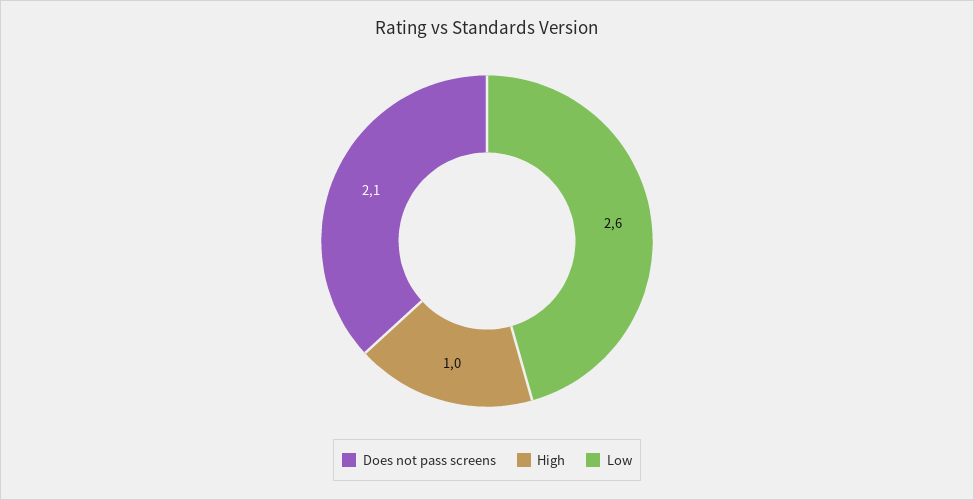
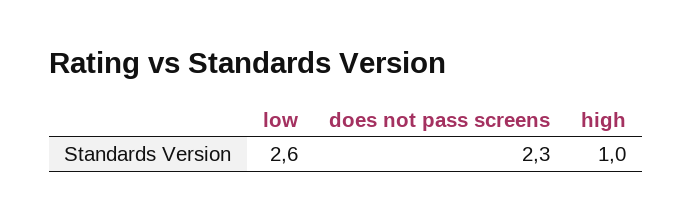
  {
-   "Does not pass screens": 2.1,
+   "Does not pass screens": 2.3,
    "High": 1,
    "Low": 2.6
  }

